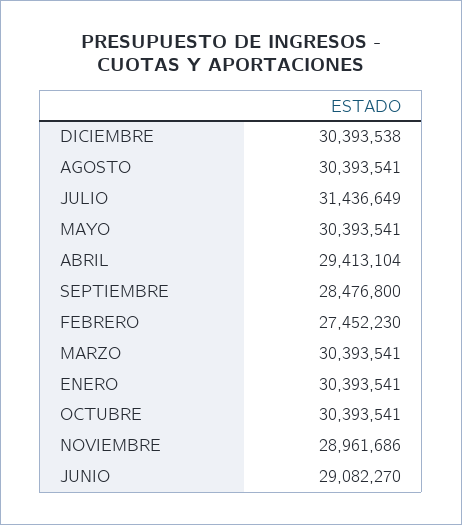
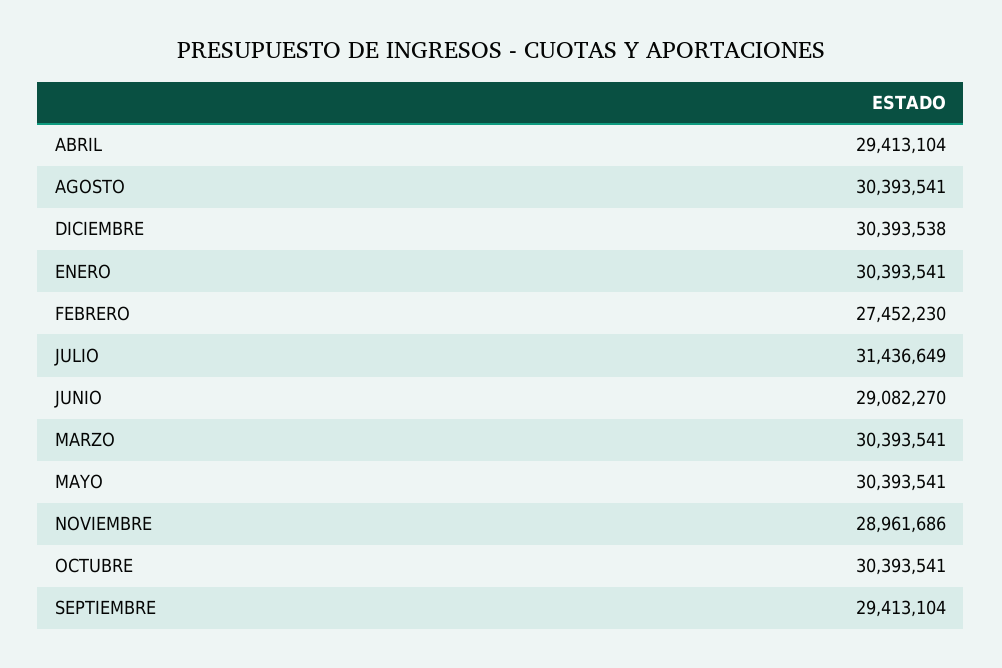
  {
    "DICIEMBRE": 30393538,
    "AGOSTO": 30393541,
    "JULIO": 31436649,
    "MAYO": 30393541,
    "ABRIL": 29413104,
-   "SEPTIEMBRE": 28476800,
+   "SEPTIEMBRE": 29413104,
    "FEBRERO": 27452230,
    "MARZO": 30393541,
    "ENERO": 30393541,
    "OCTUBRE": 30393541,
    "NOVIEMBRE": 28961686,
    "JUNIO": 29082270
  }

